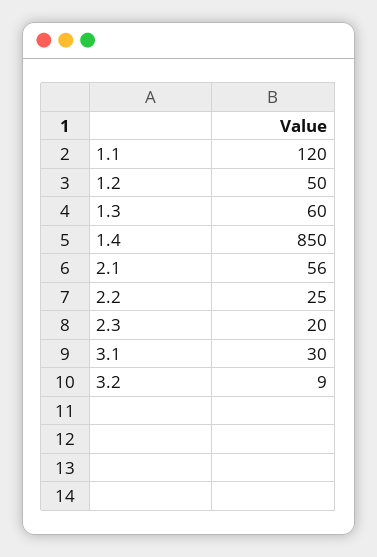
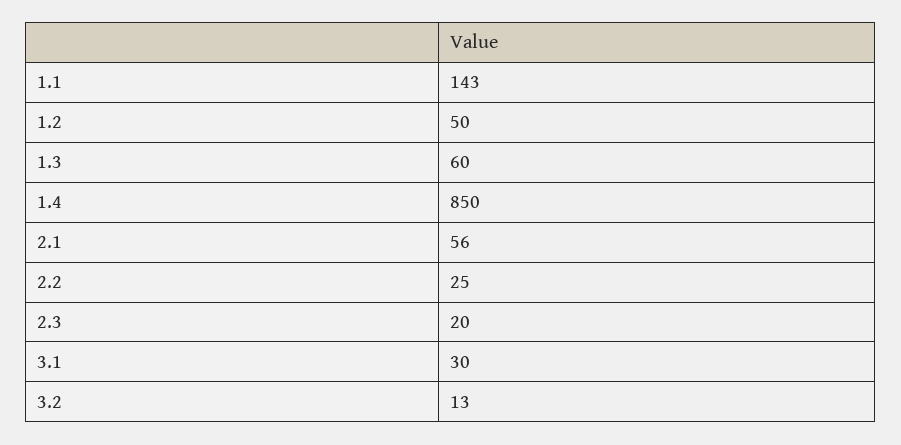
  {
-   "1.1": 120,
+   "1.1": 143,
    "1.2": 50,
    "1.3": 60,
    "1.4": 850,
    "2.1": 56,
    "2.2": 25,
    "2.3": 20,
    "3.1": 30,
-   "3.2": 9
+   "3.2": 13
  }

